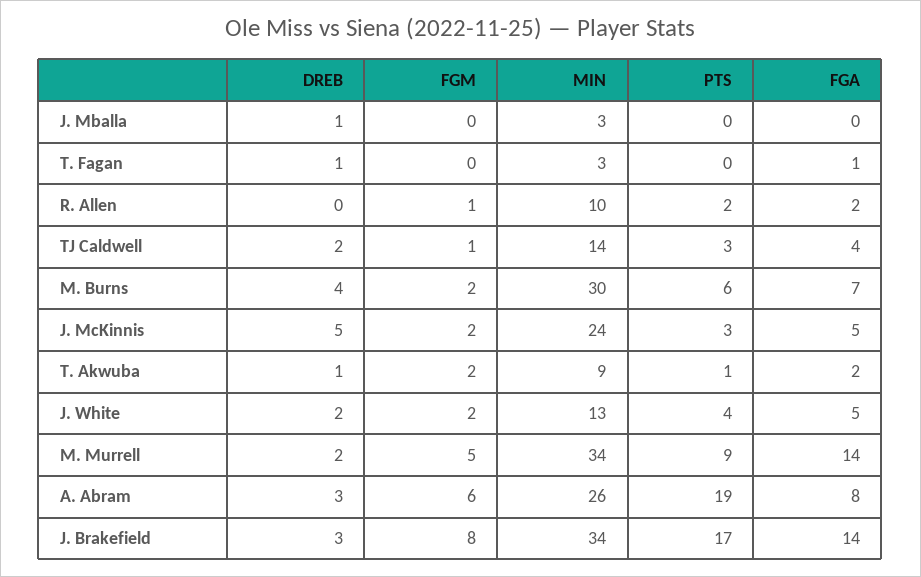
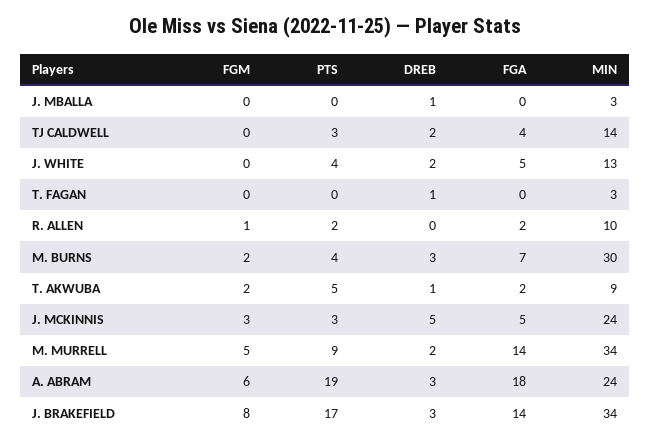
  {
    "DREB": {
      "J. Mballa": 1,
      "T. Fagan": 1,
      "R. Allen": 0,
      "TJ Caldwell": 2,
-     "M. Burns": 4,
+     "M. Burns": 3,
      "J. McKinnis": 5,
      "T. Akwuba": 1,
      "J. White": 2,
      "M. Murrell": 2,
      "A. Abram": 3,
      "J. Brakefield": 3
    },
    "FGM": {
      "J. Mballa": 0,
      "T. Fagan": 0,
      "R. Allen": 1,
-     "TJ Caldwell": 1,
+     "TJ Caldwell": 0,
      "M. Burns": 2,
-     "J. McKinnis": 2,
+     "J. McKinnis": 3,
      "T. Akwuba": 2,
-     "J. White": 2,
+     "J. White": 0,
      "M. Murrell": 5,
      "A. Abram": 6,
      "J. Brakefield": 8
    },
    "MIN": {
      "J. Mballa": 3,
      "T. Fagan": 3,
      "R. Allen": 10,
      "TJ Caldwell": 14,
      "M. Burns": 30,
      "J. McKinnis": 24,
      "T. Akwuba": 9,
      "J. White": 13,
      "M. Murrell": 34,
-     "A. Abram": 26,
+     "A. Abram": 24,
      "J. Brakefield": 34
    },
    "PTS": {
      "J. Mballa": 0,
      "T. Fagan": 0,
      "R. Allen": 2,
      "TJ Caldwell": 3,
-     "M. Burns": 6,
+     "M. Burns": 4,
      "J. McKinnis": 3,
-     "T. Akwuba": 1,
+     "T. Akwuba": 5,
      "J. White": 4,
      "M. Murrell": 9,
      "A. Abram": 19,
      "J. Brakefield": 17
    },
    "FGA": {
      "J. Mballa": 0,
-     "T. Fagan": 1,
+     "T. Fagan": 0,
      "R. Allen": 2,
      "TJ Caldwell": 4,
      "M. Burns": 7,
      "J. McKinnis": 5,
      "T. Akwuba": 2,
      "J. White": 5,
      "M. Murrell": 14,
-     "A. Abram": 8,
+     "A. Abram": 18,
      "J. Brakefield": 14
    }
  }

